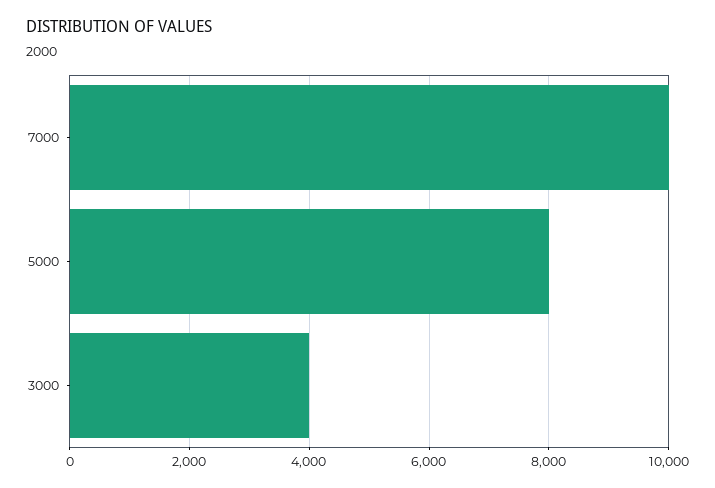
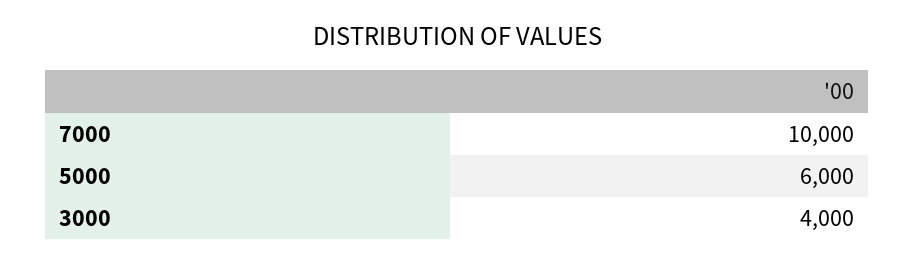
  {
    "7000": 10000,
-   "5000": 8000,
+   "5000": 6000,
    "3000": 4000
  }

